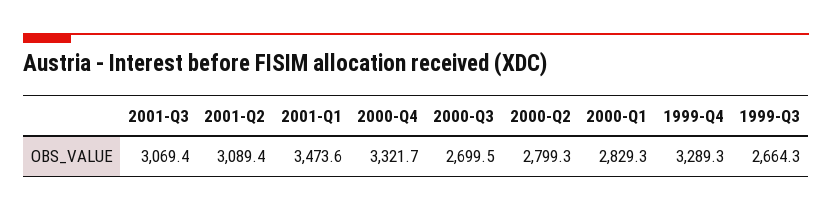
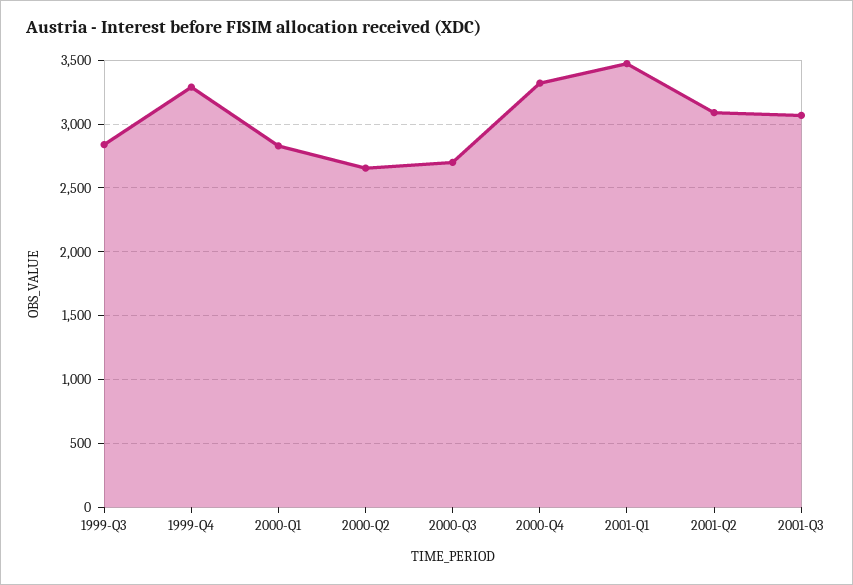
  {
    "2001-Q3": 3069.4,
    "2001-Q2": 3089.4,
    "2001-Q1": 3473.6,
    "2000-Q4": 3321.7,
    "2000-Q3": 2699.5,
-   "2000-Q2": 2799.3,
+   "2000-Q2": 2650,
    "2000-Q1": 2829.3,
    "1999-Q4": 3289.3,
-   "1999-Q3": 2664.3
+   "1999-Q3": 2850
  }

